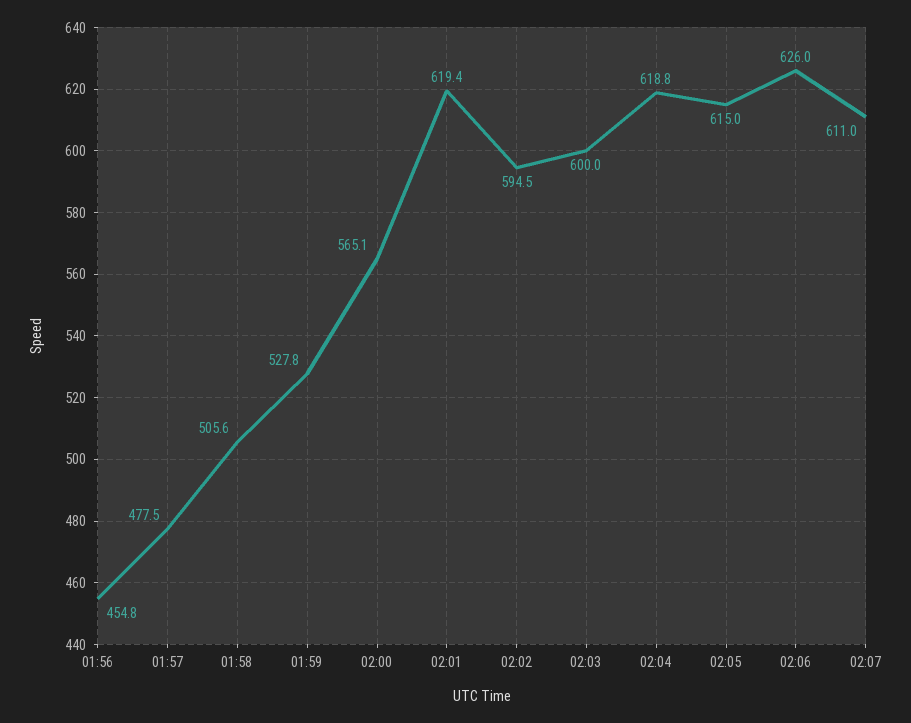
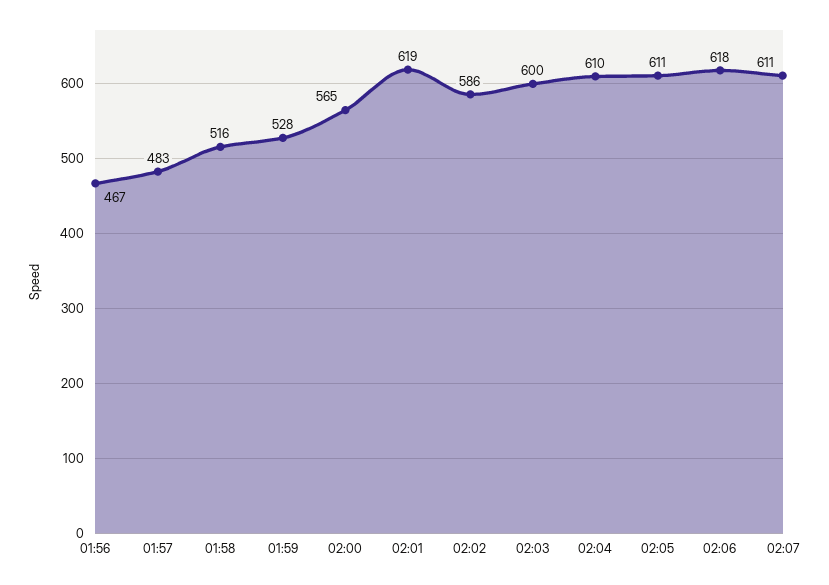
  {
-   "01:56": 454.8,
+   "01:56": 467,
-   "01:57": 477.5,
+   "01:57": 483,
-   "01:58": 505.6,
+   "01:58": 516,
    "01:59": 527.8,
    "02:00": 565.1,
    "02:01": 619.4,
-   "02:02": 594.5,
+   "02:02": 586,
    "02:03": 600,
-   "02:04": 618.8,
+   "02:04": 610,
-   "02:05": 615,
+   "02:05": 611,
-   "02:06": 626,
+   "02:06": 618,
    "02:07": 611
  }

